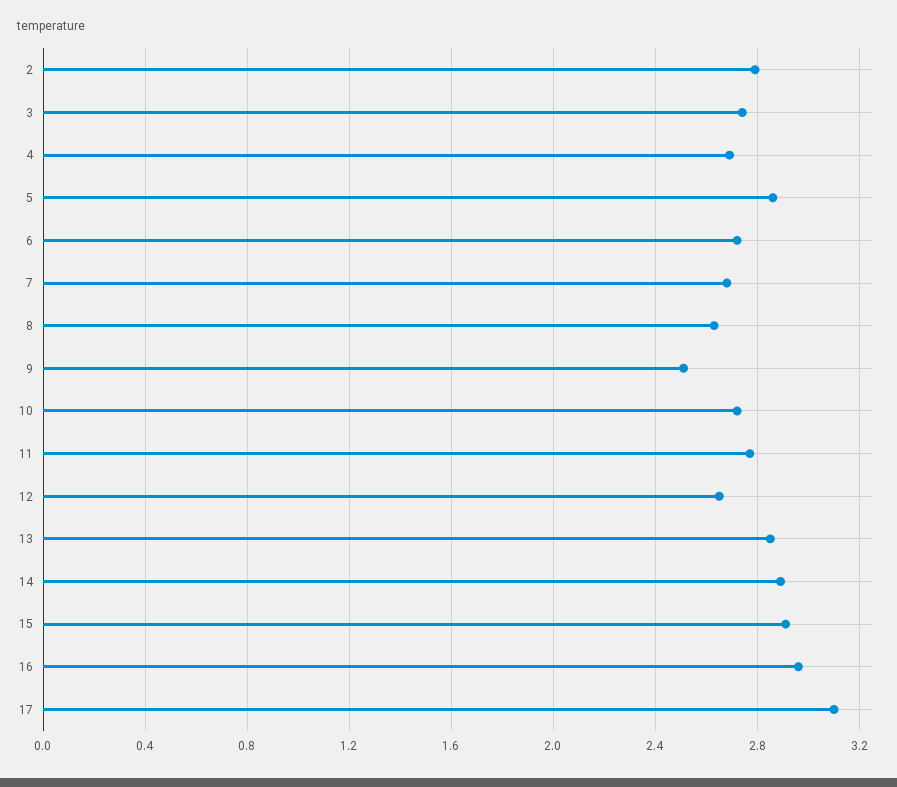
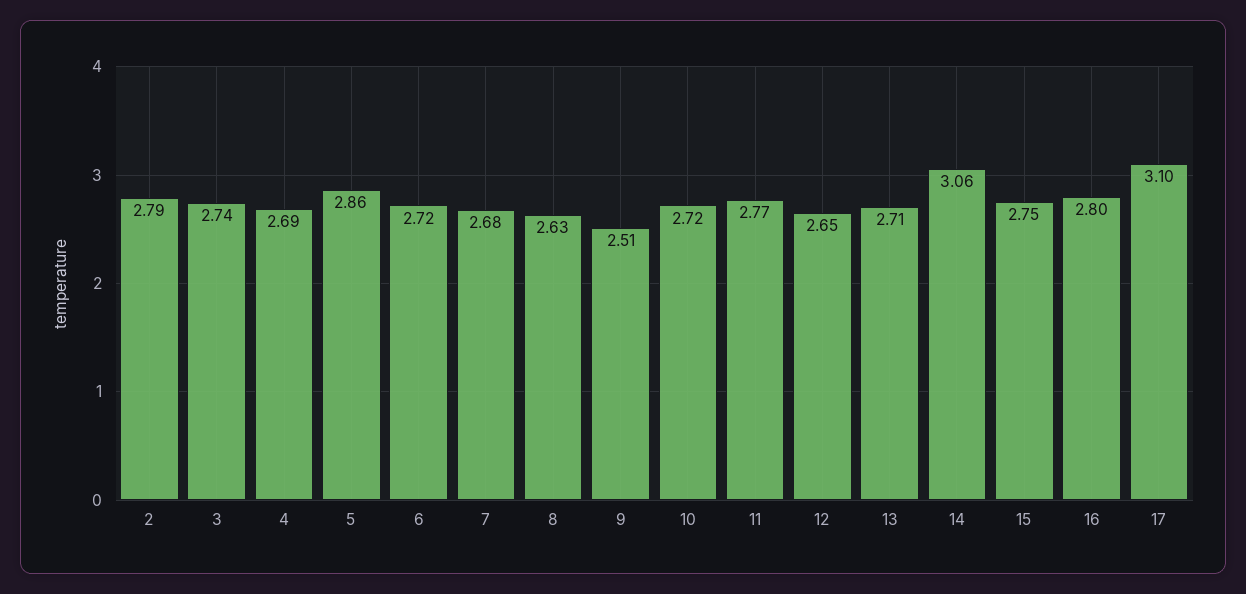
  {
    "2": 2.79,
    "3": 2.74,
    "4": 2.69,
    "5": 2.86,
    "6": 2.72,
    "7": 2.68,
    "8": 2.63,
    "9": 2.51,
    "10": 2.72,
    "11": 2.77,
    "12": 2.65,
-   "13": 2.85,
+   "13": 2.71,
-   "14": 2.9,
+   "14": 3.06,
-   "15": 2.9,
+   "15": 2.75,
-   "16": 2.95,
+   "16": 2.8,
    "17": 3.1
  }

